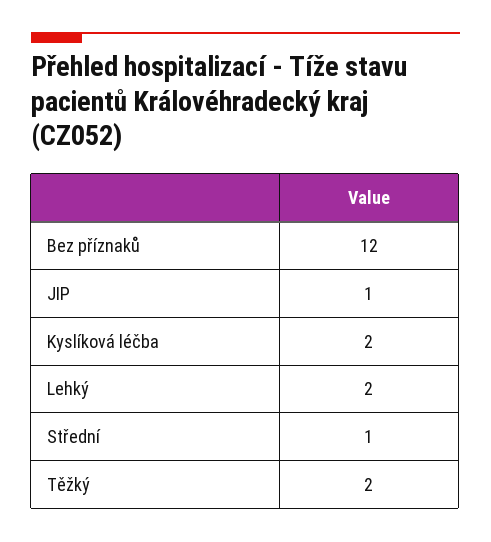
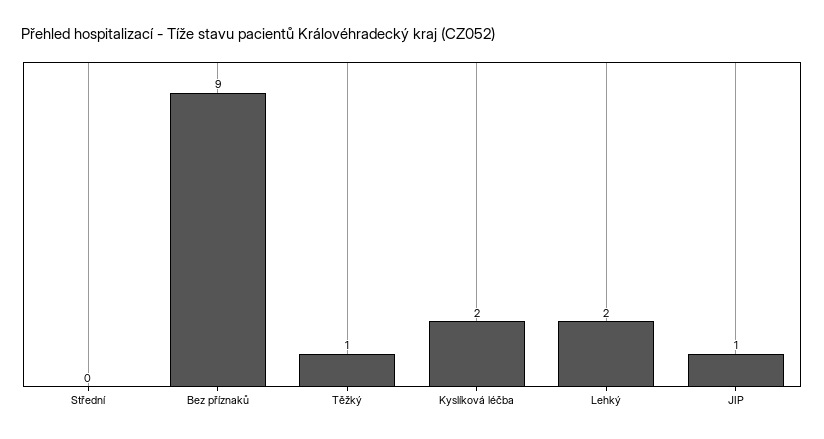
  {
-   "Bez příznaků": 12,
+   "Bez příznaků": 9,
    "JIP": 1,
    "Kyslíková léčba": 2,
    "Lehký": 2,
-   "Střední": 1,
+   "Střední": 0,
-   "Těžký": 2
+   "Těžký": 1
  }

